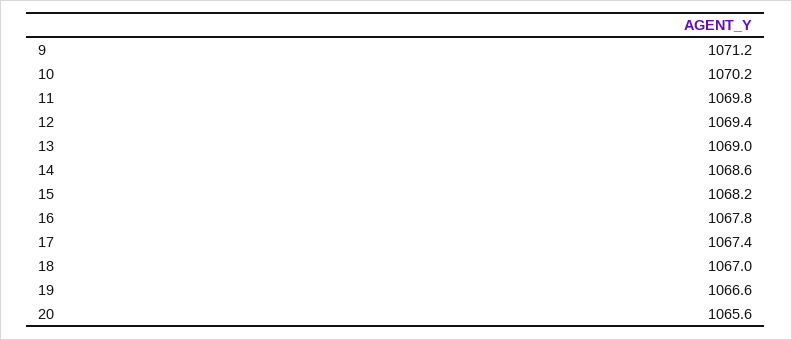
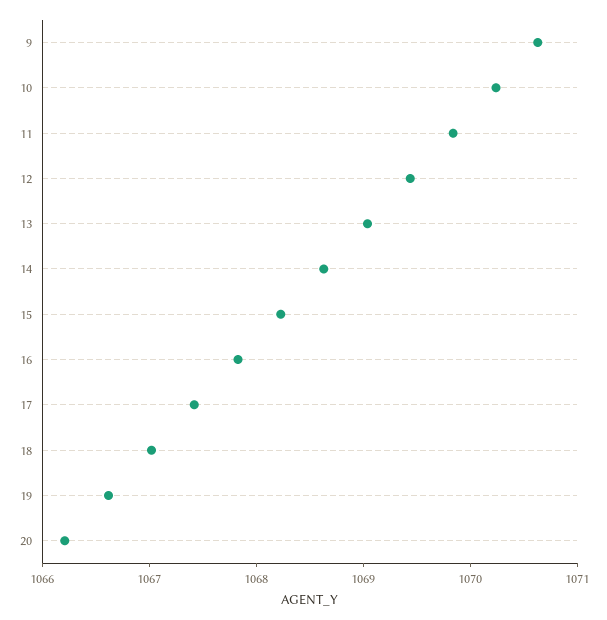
  {
-   "9": 1071.2,
+   "9": 1070.6,
    "10": 1070.2,
    "11": 1069.8,
    "12": 1069.4,
    "13": 1069,
    "14": 1068.6,
    "15": 1068.2,
    "16": 1067.8,
    "17": 1067.4,
    "18": 1067,
    "19": 1066.6,
-   "20": 1065.6
+   "20": 1066.2
  }

